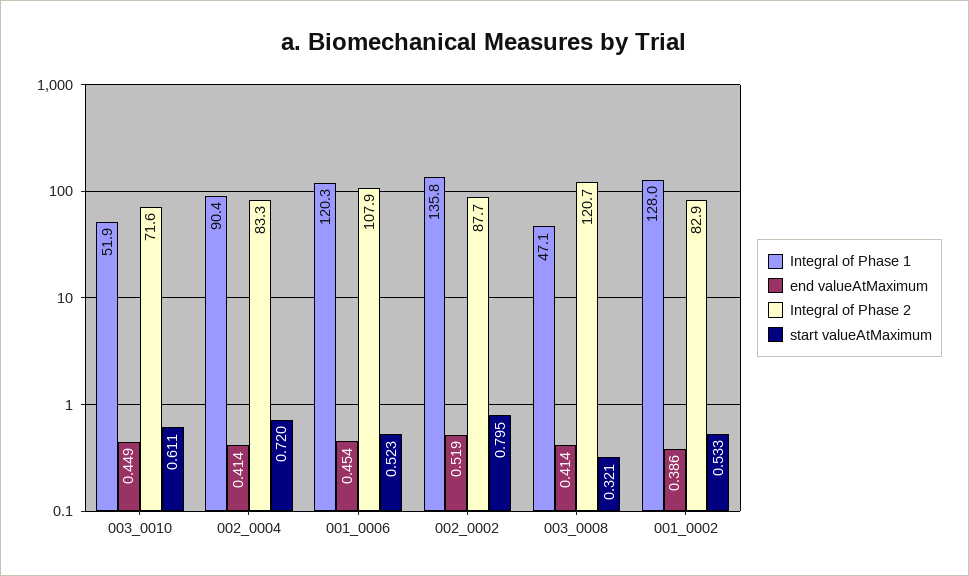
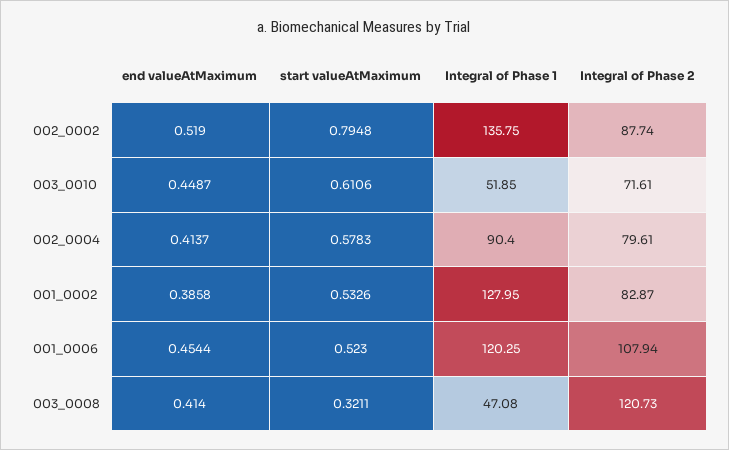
  {
    "Integral of Phase 1": {
      "003_0010": 51.85,
      "002_0004": 90.4,
      "001_0006": 120.25,
      "002_0002": 135.75,
      "003_0008": 47.08,
      "001_0002": 127.95
    },
    "end valueAtMaximum": {
      "003_0010": 0.4487,
      "002_0004": 0.4137,
      "001_0006": 0.4544,
      "002_0002": 0.519,
      "003_0008": 0.414,
      "001_0002": 0.3858
    },
    "Integral of Phase 2": {
      "003_0010": 71.61,
-     "002_0004": 83.3,
+     "002_0004": 79.61,
      "001_0006": 107.94,
      "002_0002": 87.74,
      "003_0008": 120.73,
      "001_0002": 82.87
    },
    "start valueAtMaximum": {
      "003_0010": 0.6106,
-     "002_0004": 0.72,
+     "002_0004": 0.5783,
      "001_0006": 0.523,
      "002_0002": 0.7948,
      "003_0008": 0.3211,
      "001_0002": 0.5326
    }
  }

